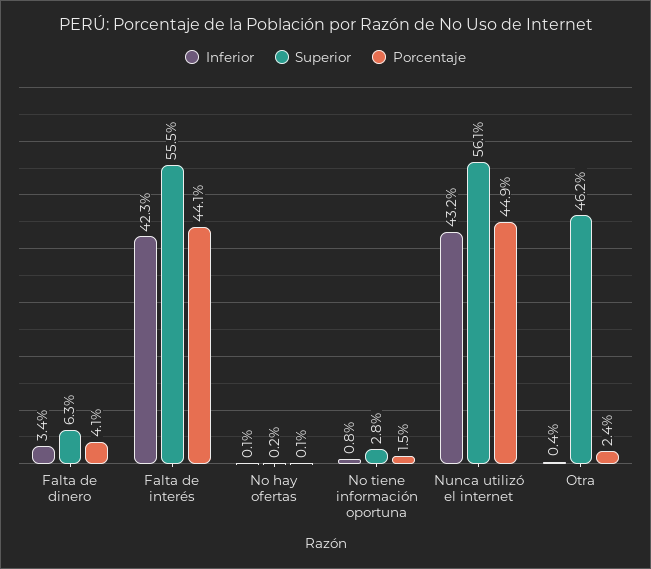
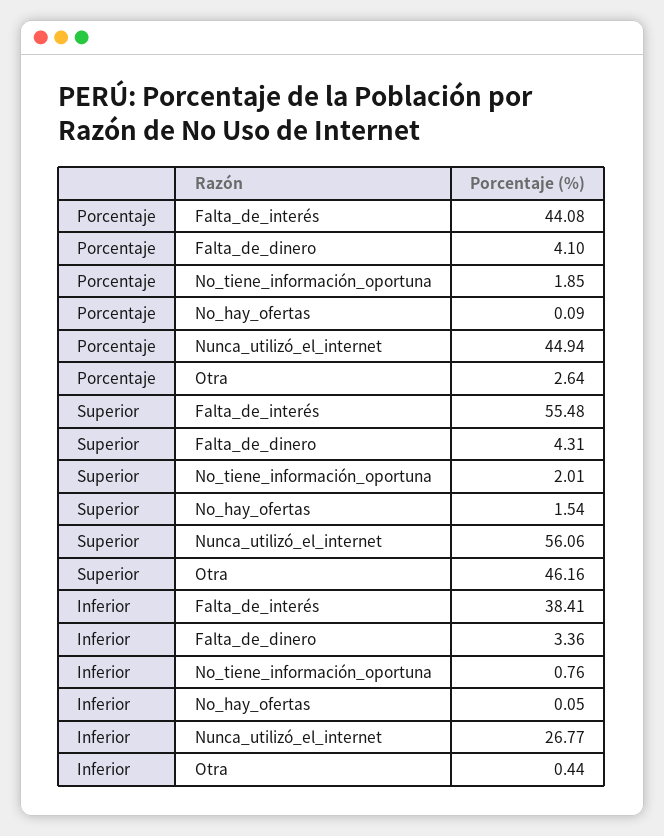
  {
    "Inferior": {
      "Falta de dinero": 3.36,
-     "Falta de interés": 42.3,
+     "Falta de interés": 38.41,
      "No hay ofertas": 0.05,
      "No tiene información oportuna": 0.76,
-     "Nunca utilizó el internet": 43.2,
+     "Nunca utilizó el internet": 26.77,
      "Otra": 0.44
    },
    "Superior": {
-     "Falta de dinero": 6.3,
+     "Falta de dinero": 4.31,
      "Falta de interés": 55.48,
-     "No hay ofertas": 0.2,
+     "No hay ofertas": 1.54,
-     "No tiene información oportuna": 2.8,
+     "No tiene información oportuna": 2.01,
      "Nunca utilizó el internet": 56.06,
      "Otra": 46.16
    },
    "Porcentaje": {
      "Falta de dinero": 4.1,
      "Falta de interés": 44.08,
      "No hay ofertas": 0.09,
-     "No tiene información oportuna": 1.5,
+     "No tiene información oportuna": 1.85,
      "Nunca utilizó el internet": 44.94,
-     "Otra": 2.4
+     "Otra": 2.64
    }
  }

